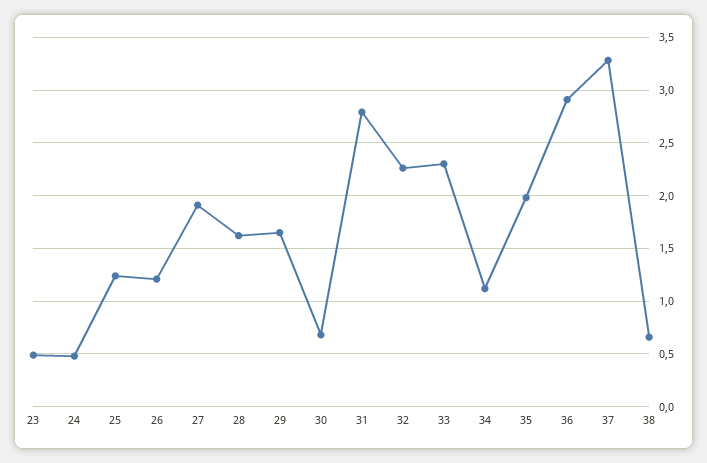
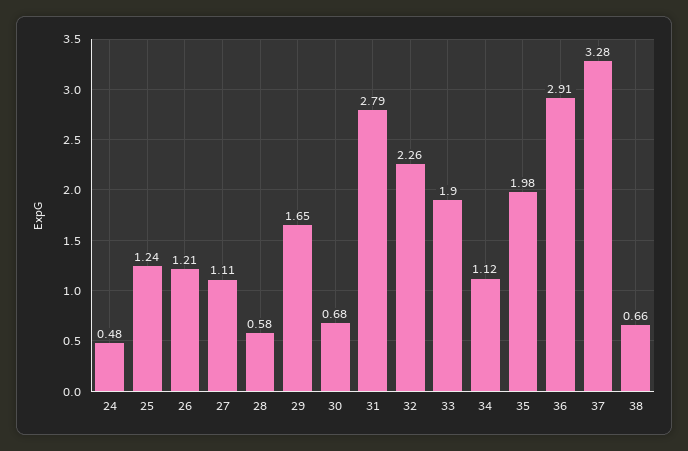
  {
-   "23": 0.5,
    "24": 0.48,
    "25": 1.24,
    "26": 1.21,
-   "27": 1.9,
+   "27": 1.11,
-   "28": 1.6,
+   "28": 0.58,
    "29": 1.65,
    "30": 0.68,
    "31": 2.79,
    "32": 2.26,
-   "33": 2.3,
+   "33": 1.9,
    "34": 1.12,
    "35": 1.98,
    "36": 2.91,
    "37": 3.28,
    "38": 0.66
  }

